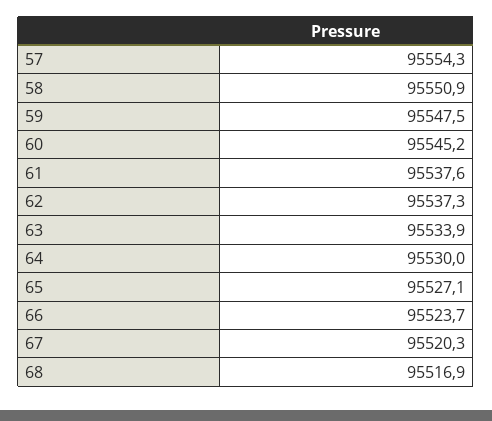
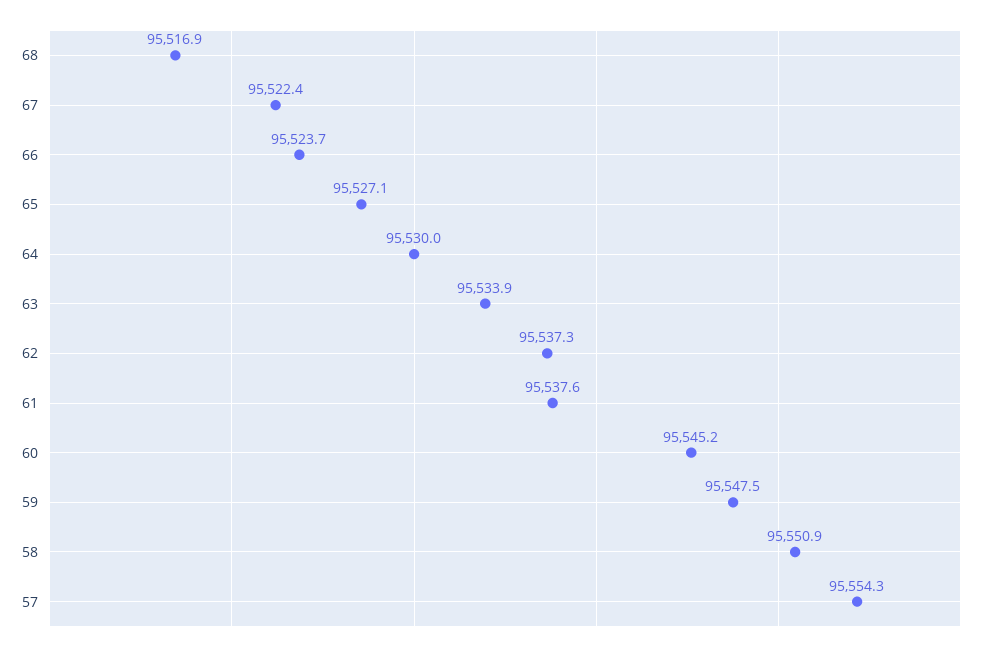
  {
    "57": 95554.3,
    "58": 95550.9,
    "59": 95547.5,
    "60": 95545.2,
    "61": 95537.6,
    "62": 95537.3,
    "63": 95533.9,
    "64": 95530,
    "65": 95527.1,
    "66": 95523.7,
-   "67": 95520.3,
+   "67": 95522.4,
    "68": 95516.9
  }

